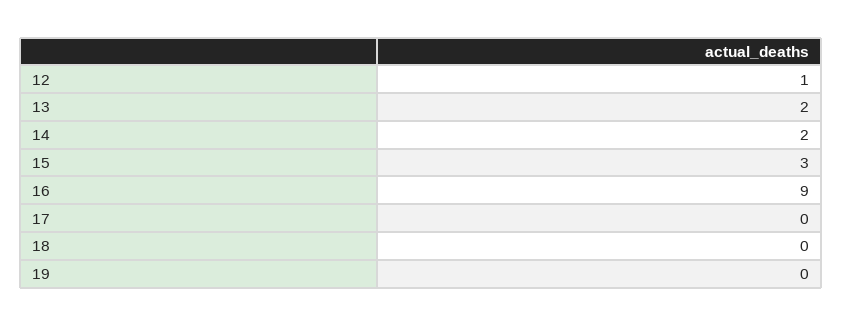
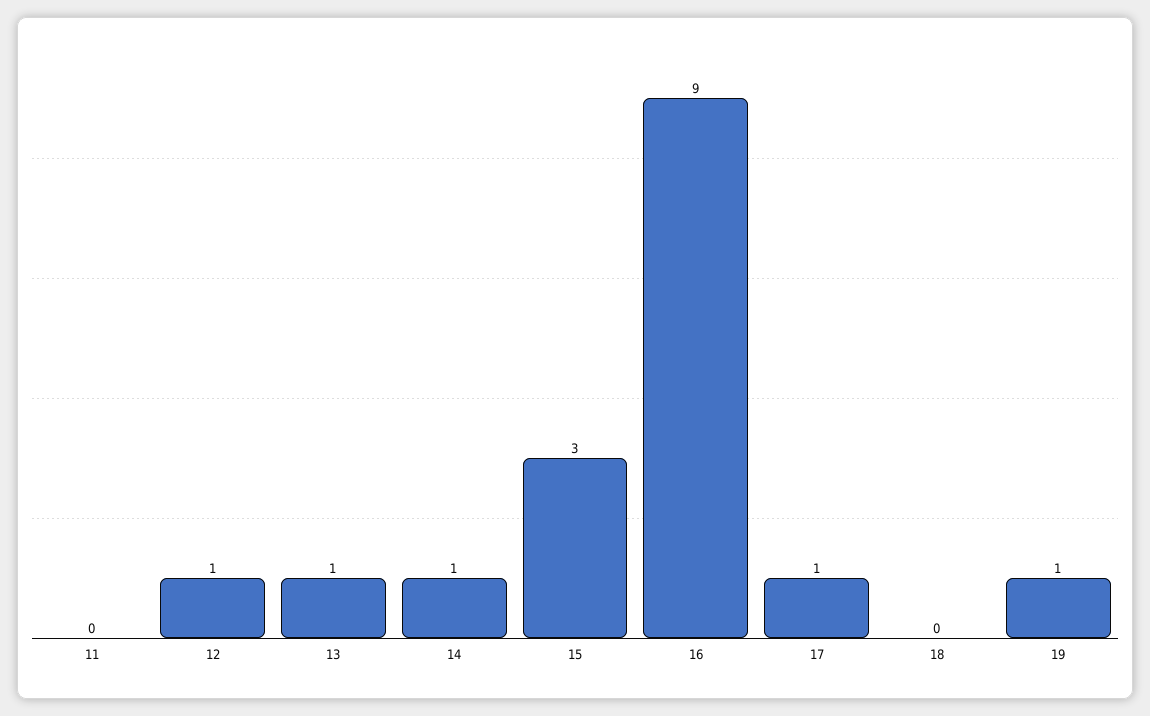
  {
    "12": 1,
-   "13": 2,
+   "13": 1,
-   "14": 2,
+   "14": 1,
    "15": 3,
    "16": 9,
-   "17": 0,
+   "17": 1,
    "18": 0,
-   "19": 0
+   "19": 1,
+   "11": 0
  }

